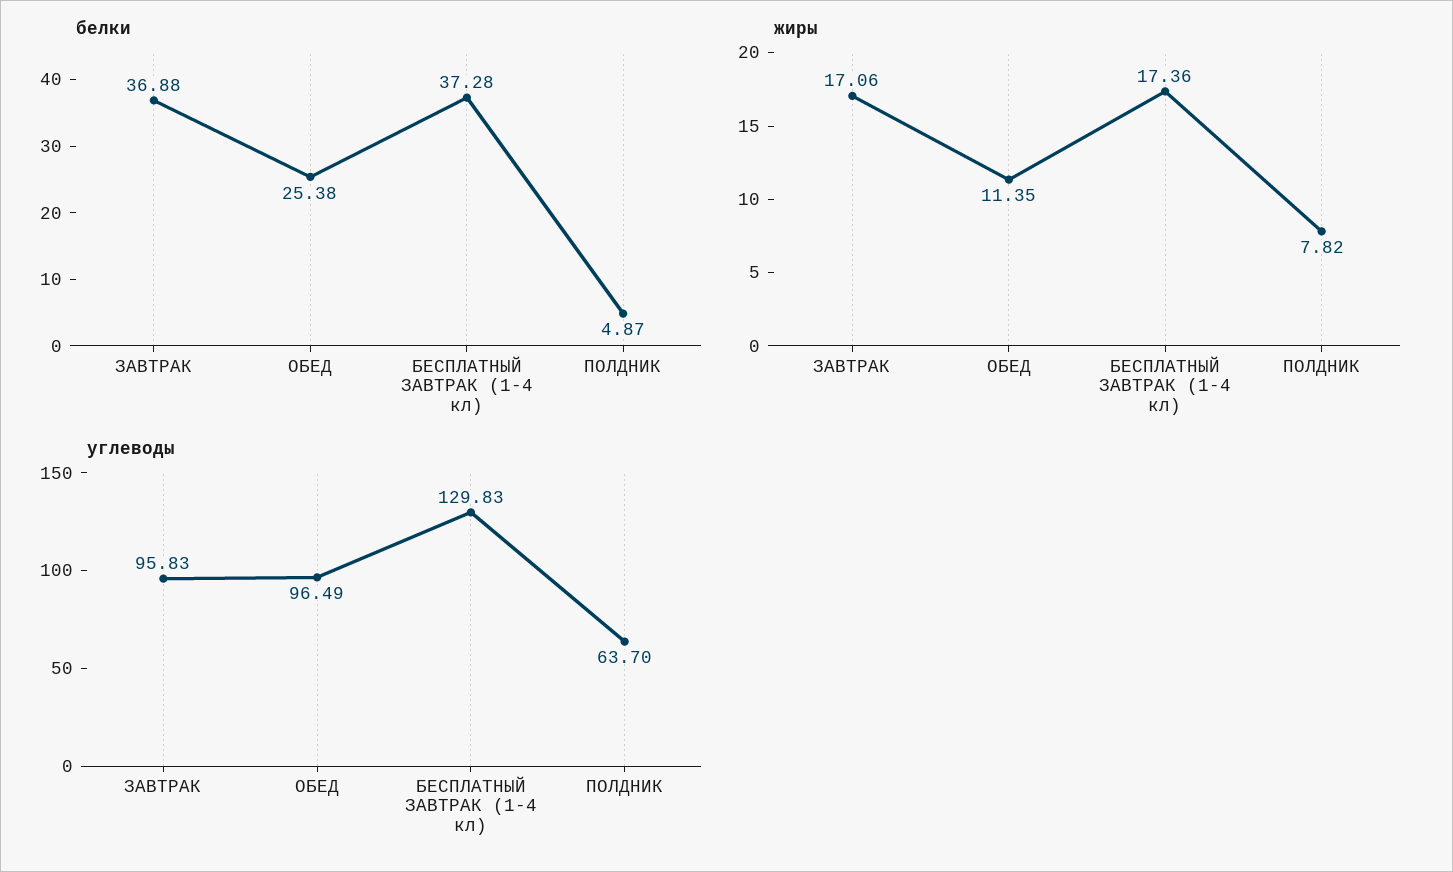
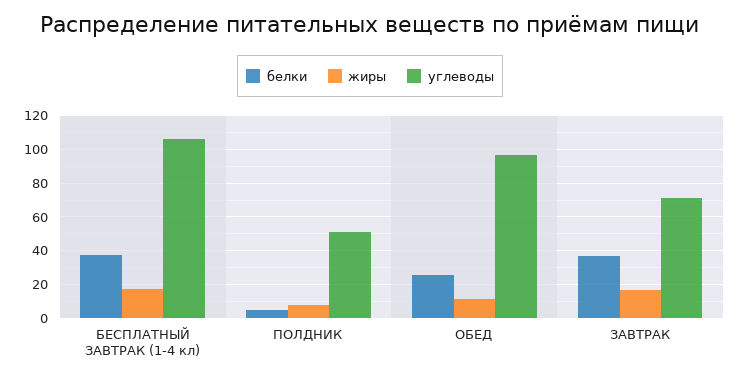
  {
    "белки": {
      "ЗАВТРАК": 36.88,
      "ОБЕД": 25.38,
      "БЕСПЛАТНЫЙ ЗАВТРАК (1-4 кл)": 37.28,
      "ПОЛДНИК": 4.87
    },
    "жиры": {
      "ЗАВТРАК": 17.06,
      "ОБЕД": 11.35,
      "БЕСПЛАТНЫЙ ЗАВТРАК (1-4 кл)": 17.36,
      "ПОЛДНИК": 7.82
    },
    "углеводы": {
-     "ЗАВТРАК": 95.83,
+     "ЗАВТРАК": 70,
      "ОБЕД": 96.49,
-     "БЕСПЛАТНЫЙ ЗАВТРАК (1-4 кл)": 129.83,
+     "БЕСПЛАТНЫЙ ЗАВТРАК (1-4 кл)": 105,
-     "ПОЛДНИК": 63.7
+     "ПОЛДНИК": 50
    }
  }

